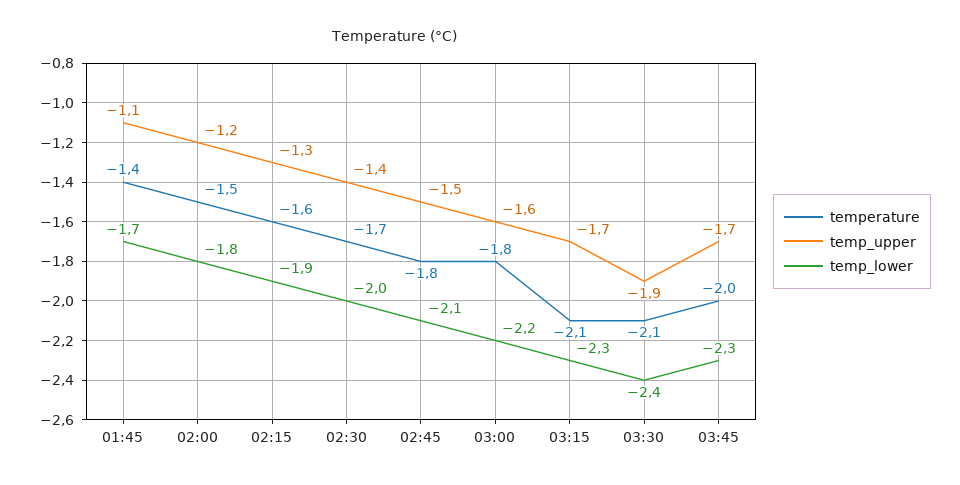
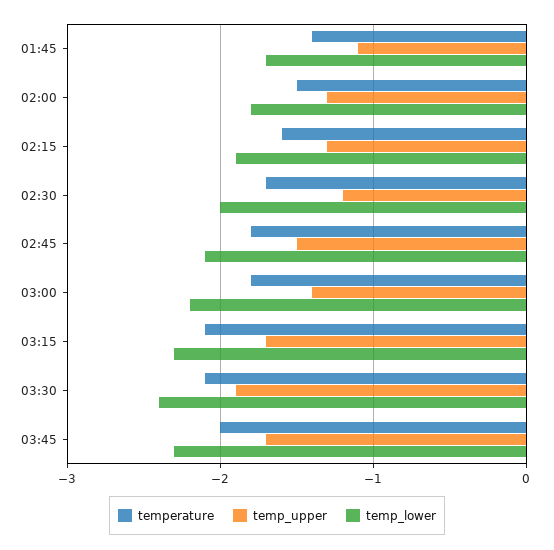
  {
    "temperature": {
      "01:45": -1.4,
      "02:00": -1.5,
      "02:15": -1.6,
      "02:30": -1.7,
      "02:45": -1.8,
      "03:00": -1.8,
      "03:15": -2.1,
      "03:30": -2.1,
      "03:45": -2
    },
    "temp_upper": {
      "01:45": -1.1,
-     "02:00": -1.2,
+     "02:00": -1.3,
      "02:15": -1.3,
-     "02:30": -1.4,
+     "02:30": -1.2,
      "02:45": -1.5,
-     "03:00": -1.6,
+     "03:00": -1.4,
      "03:15": -1.7,
      "03:30": -1.9,
      "03:45": -1.7
    },
    "temp_lower": {
      "01:45": -1.7,
      "02:00": -1.8,
      "02:15": -1.9,
      "02:30": -2,
      "02:45": -2.1,
      "03:00": -2.2,
      "03:15": -2.3,
      "03:30": -2.4,
      "03:45": -2.3
    }
  }

